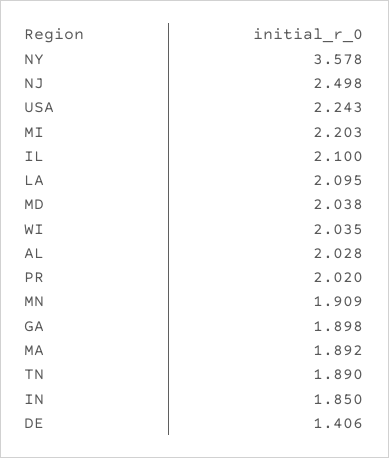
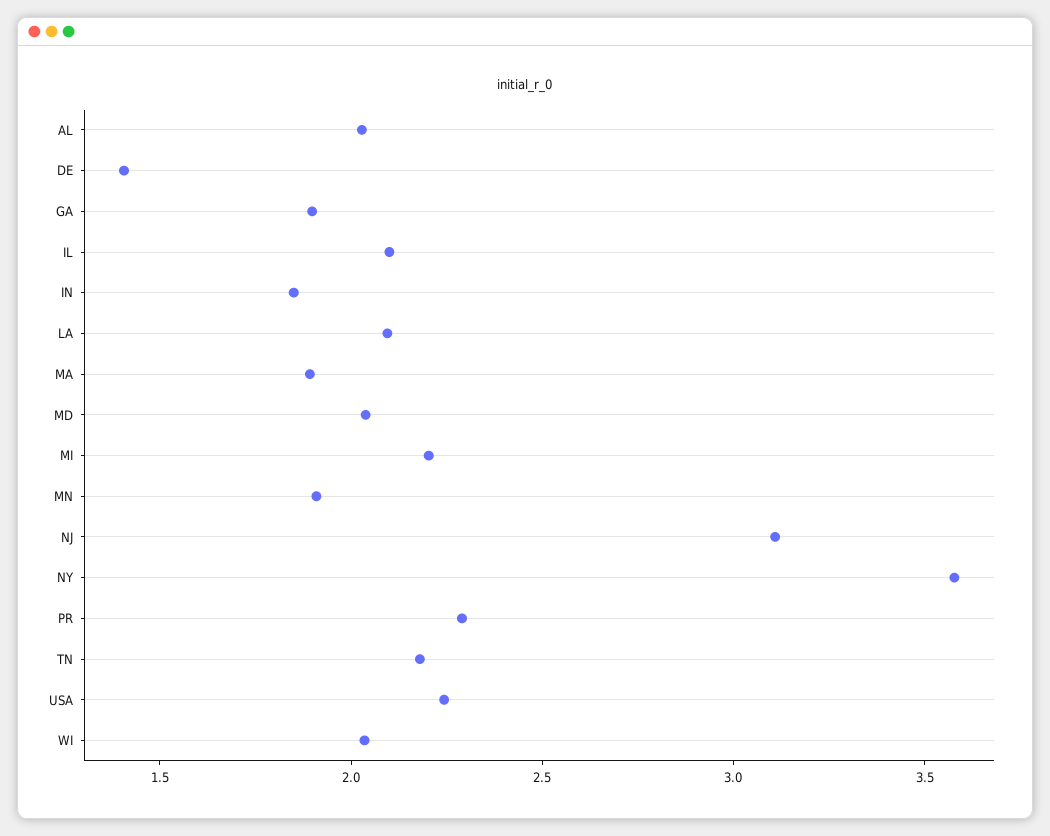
  {
    "NY": 3.578,
-   "NJ": 2.498,
+   "NJ": 3.1,
    "USA": 2.243,
    "MI": 2.203,
    "IL": 2.1,
    "LA": 2.095,
    "MD": 2.038,
    "WI": 2.035,
    "AL": 2.028,
-   "PR": 2.02,
+   "PR": 2.3,
    "MN": 1.909,
    "GA": 1.898,
    "MA": 1.892,
-   "TN": 1.89,
+   "TN": 2.2,
    "IN": 1.85,
    "DE": 1.406
  }

